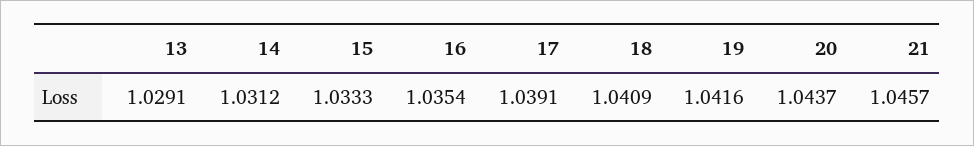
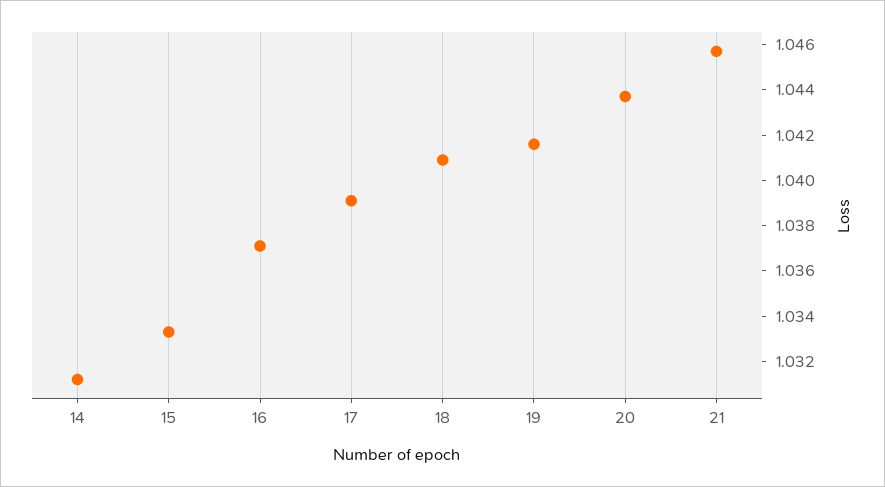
  {
-   "13": 1.0291,
    "14": 1.0312,
    "15": 1.0333,
-   "16": 1.0354,
+   "16": 1.037,
    "17": 1.0391,
    "18": 1.0409,
    "19": 1.0416,
    "20": 1.0437,
    "21": 1.0457
  }

